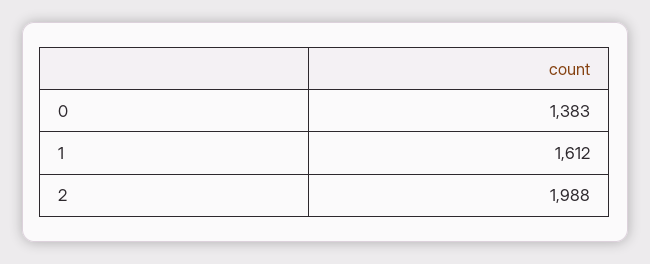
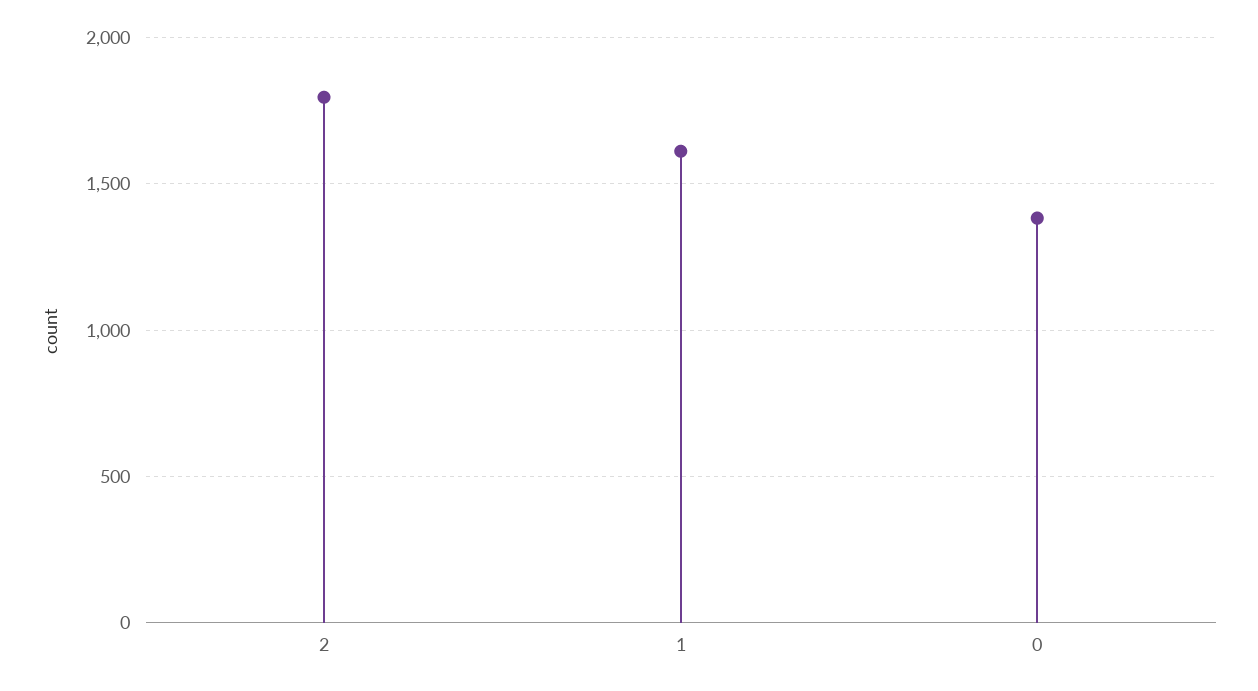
  {
    "0": 1383,
    "1": 1612,
-   "2": 1988
+   "2": 1800
  }

